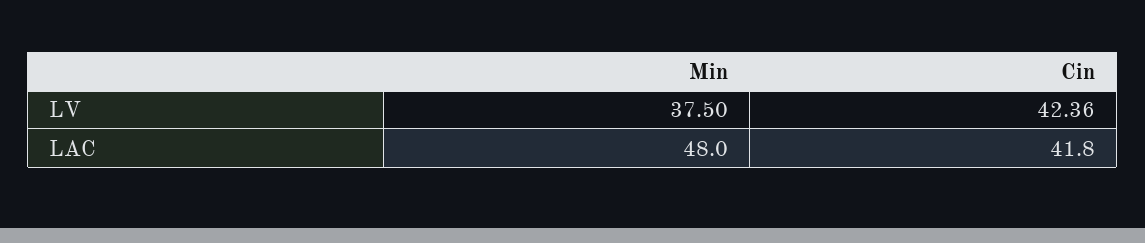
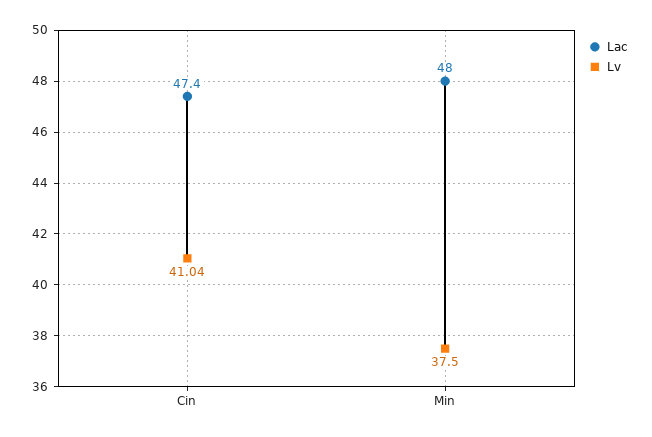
  {
    "LV": {
      "Min": 37.5,
-     "Cin": 42.36
+     "Cin": 41.04
    },
    "LAC": {
      "Min": 48,
-     "Cin": 41.8
+     "Cin": 47.4
    }
  }

